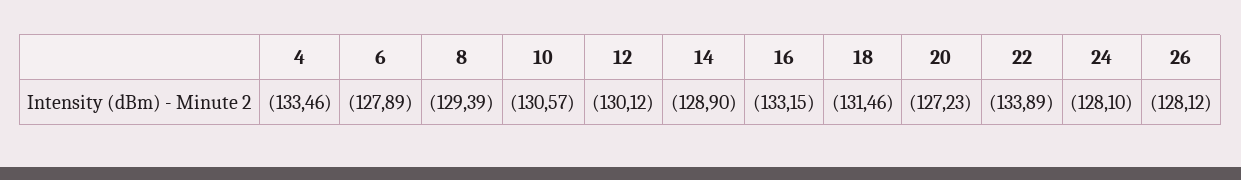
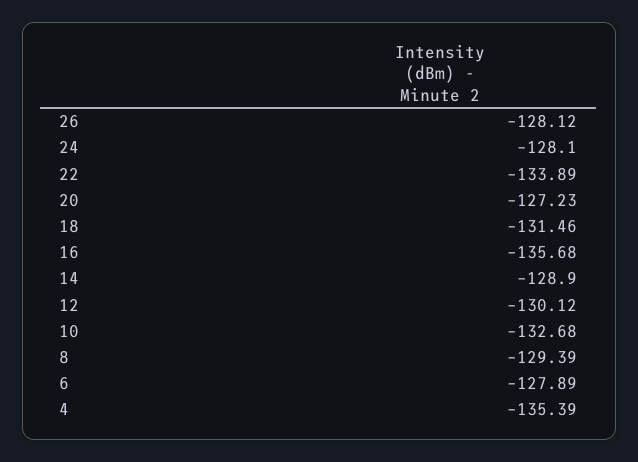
  {
-   "4": -133.46,
+   "4": -135.39,
    "6": -127.89,
    "8": -129.39,
-   "10": -130.57,
+   "10": -132.68,
    "12": -130.12,
    "14": -128.9,
-   "16": -133.15,
+   "16": -135.68,
    "18": -131.46,
    "20": -127.23,
    "22": -133.89,
    "24": -128.1,
    "26": -128.12
  }

